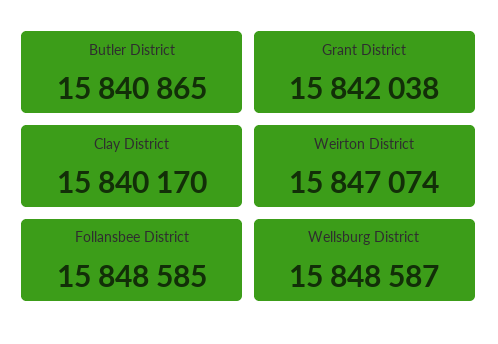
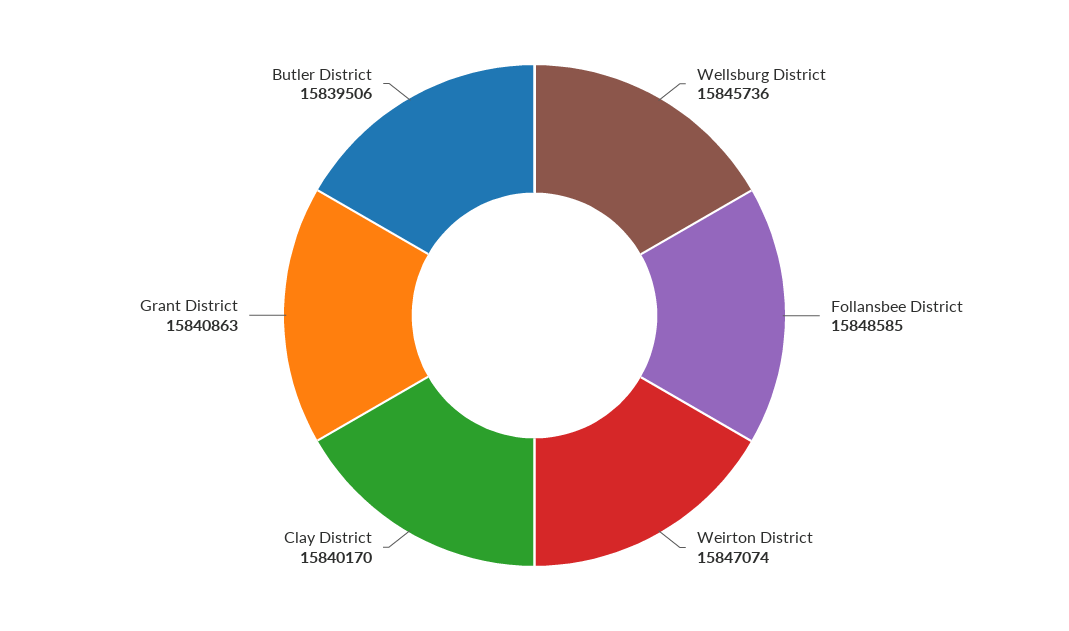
  {
-   "Butler District": 15840865,
+   "Butler District": 15839506,
-   "Grant District": 15842038,
+   "Grant District": 15840863,
    "Clay District": 15840170,
    "Weirton District": 15847074,
    "Follansbee District": 15848585,
-   "Wellsburg District": 15848587
+   "Wellsburg District": 15845736
  }

